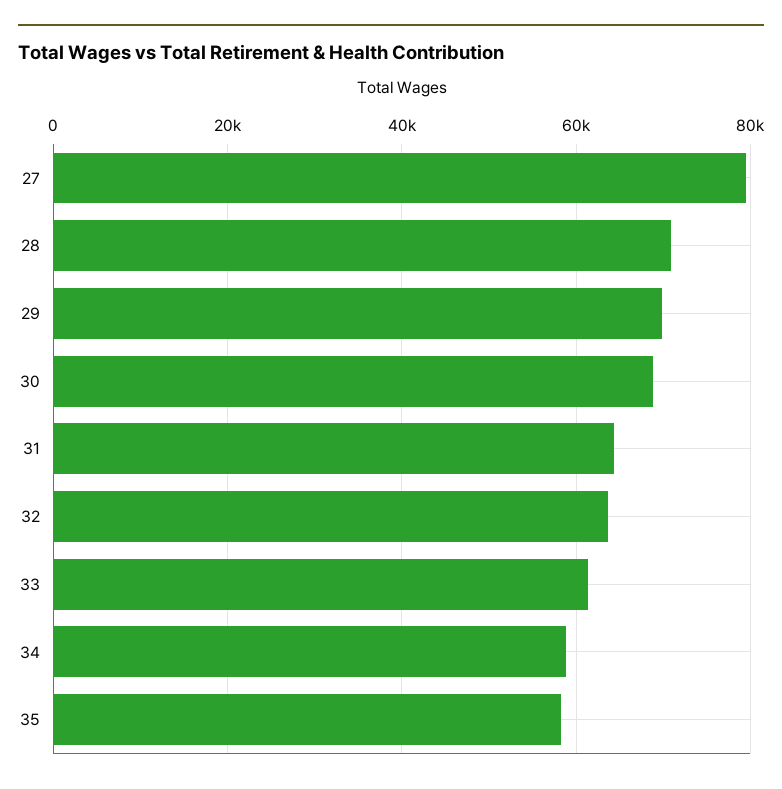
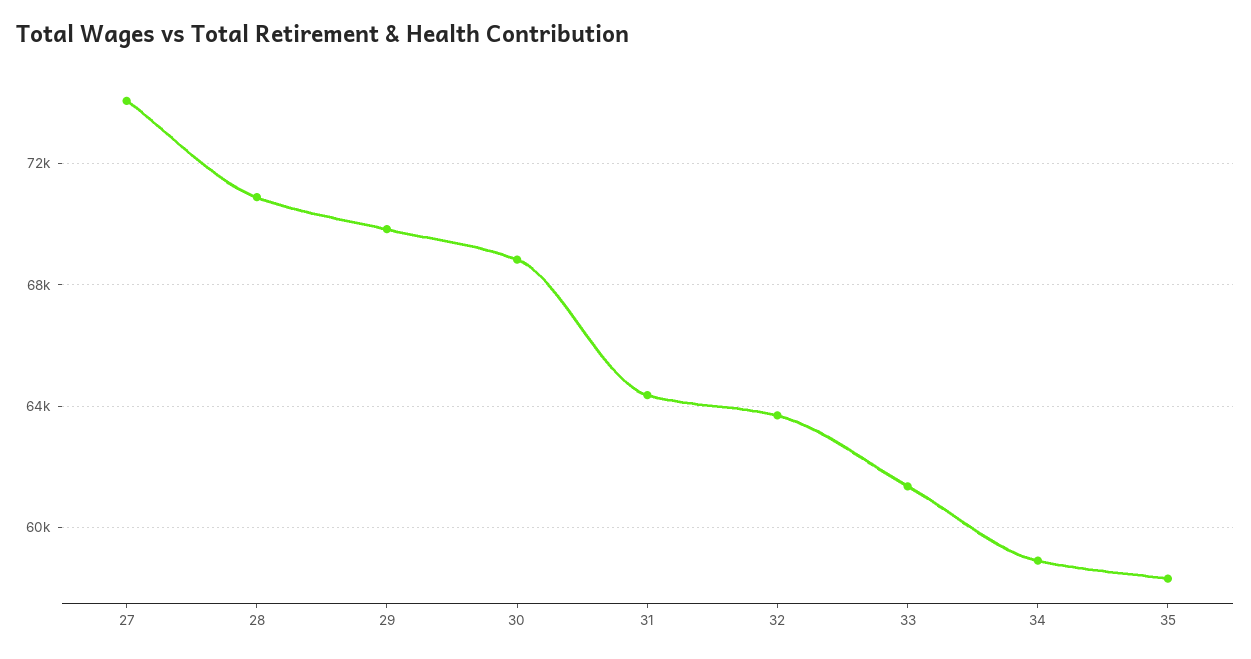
  {
-   "27": 80000,
+   "27": 74000,
    "28": 71000,
    "29": 70000,
    "30": 69000,
    "31": 64500,
    "32": 63500,
    "33": 61500,
    "34": 59000,
    "35": 58500
  }

